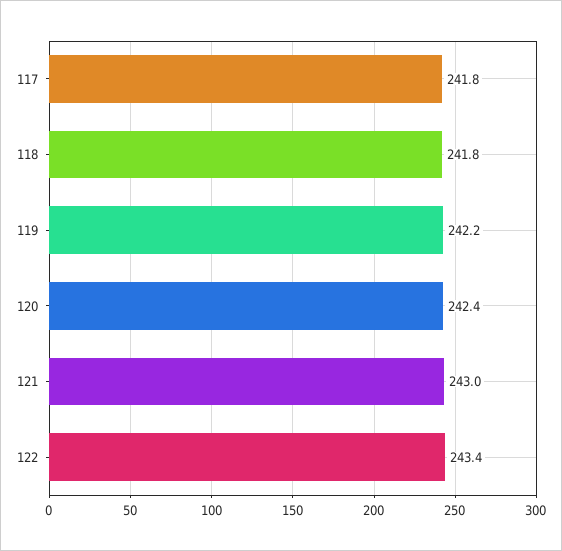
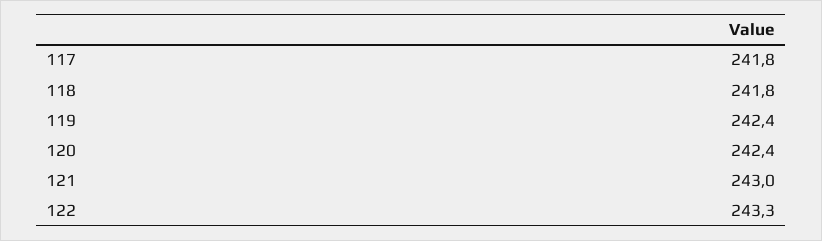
  {
    "117": 241.8,
    "118": 241.8,
-   "119": 242.2,
+   "119": 242.4,
    "120": 242.4,
    "121": 243,
-   "122": 243.4
+   "122": 243.3
  }

